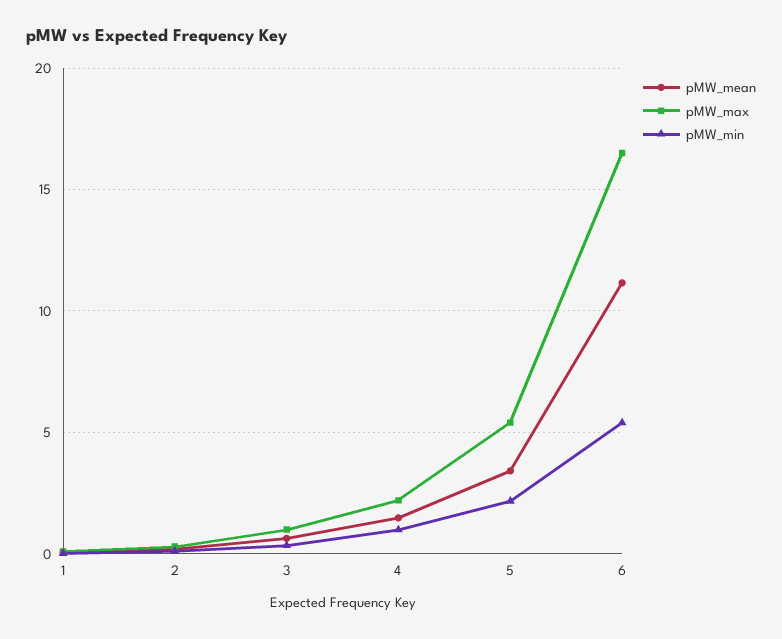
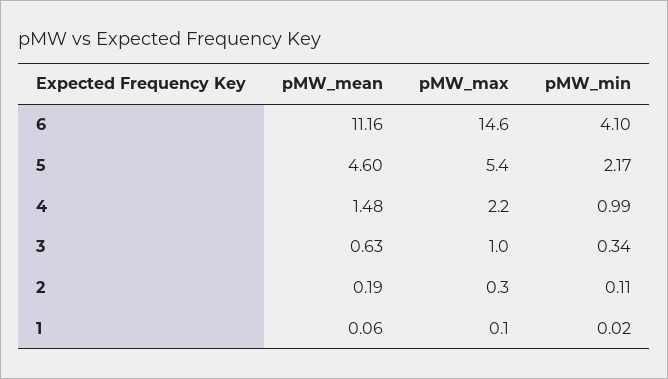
  {
    "pMW_mean": {
      "1": 0.06,
      "2": 0.19,
      "3": 0.63,
      "4": 1.48,
-     "5": 3.5,
+     "5": 4.6,
      "6": 11.16
    },
    "pMW_max": {
      "1": 0.1,
      "2": 0.3,
      "3": 1,
      "4": 2.2,
      "5": 5.4,
-     "6": 16.5
+     "6": 14.6
    },
    "pMW_min": {
      "1": 0.02,
      "2": 0.11,
      "3": 0.34,
      "4": 0.99,
      "5": 2.17,
-     "6": 5.5
+     "6": 4.1
    }
  }

